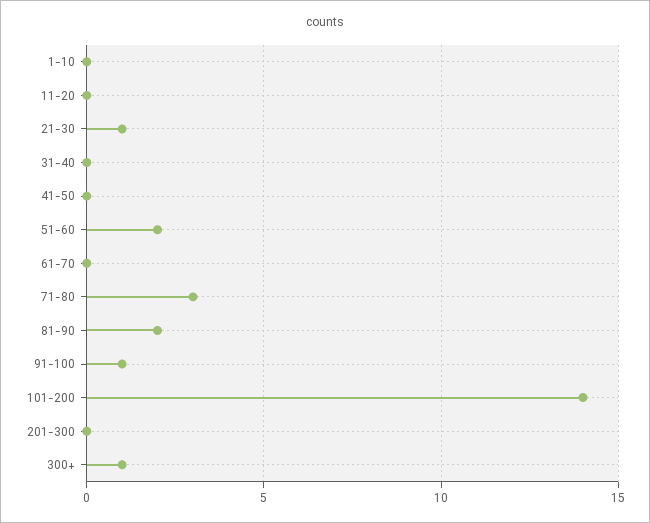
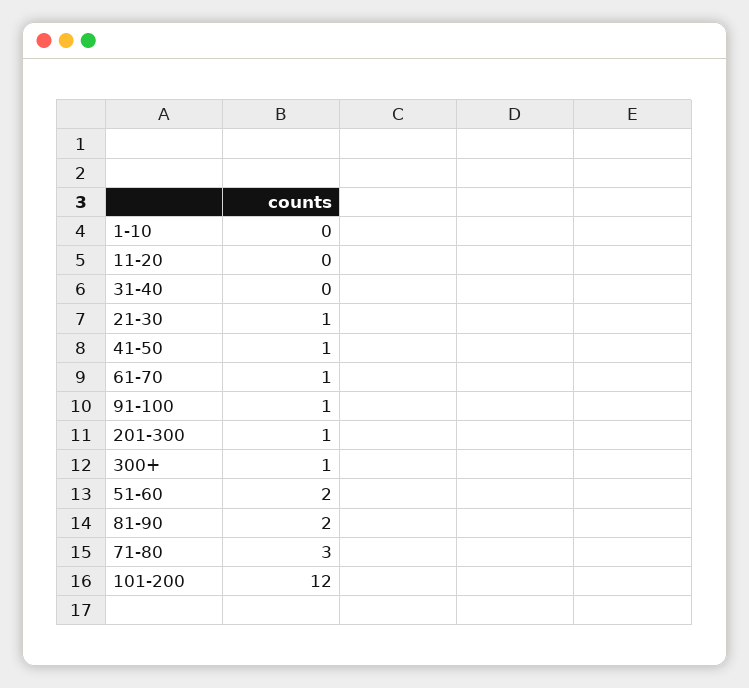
  {
    "1-10": 0,
    "11-20": 0,
    "21-30": 1,
    "31-40": 0,
-   "41-50": 0,
+   "41-50": 1,
    "51-60": 2,
-   "61-70": 0,
+   "61-70": 1,
    "71-80": 3,
    "81-90": 2,
    "91-100": 1,
-   "101-200": 14,
+   "101-200": 12,
-   "201-300": 0,
+   "201-300": 1,
    "300+": 1
  }

